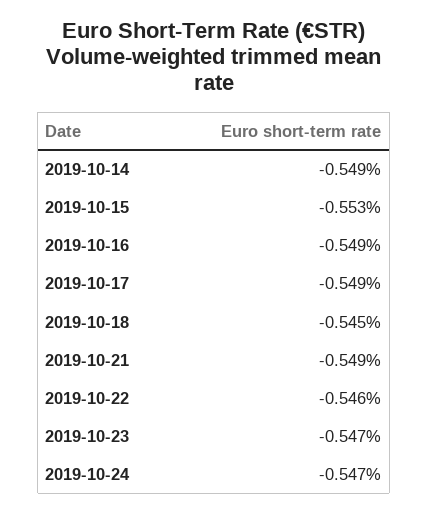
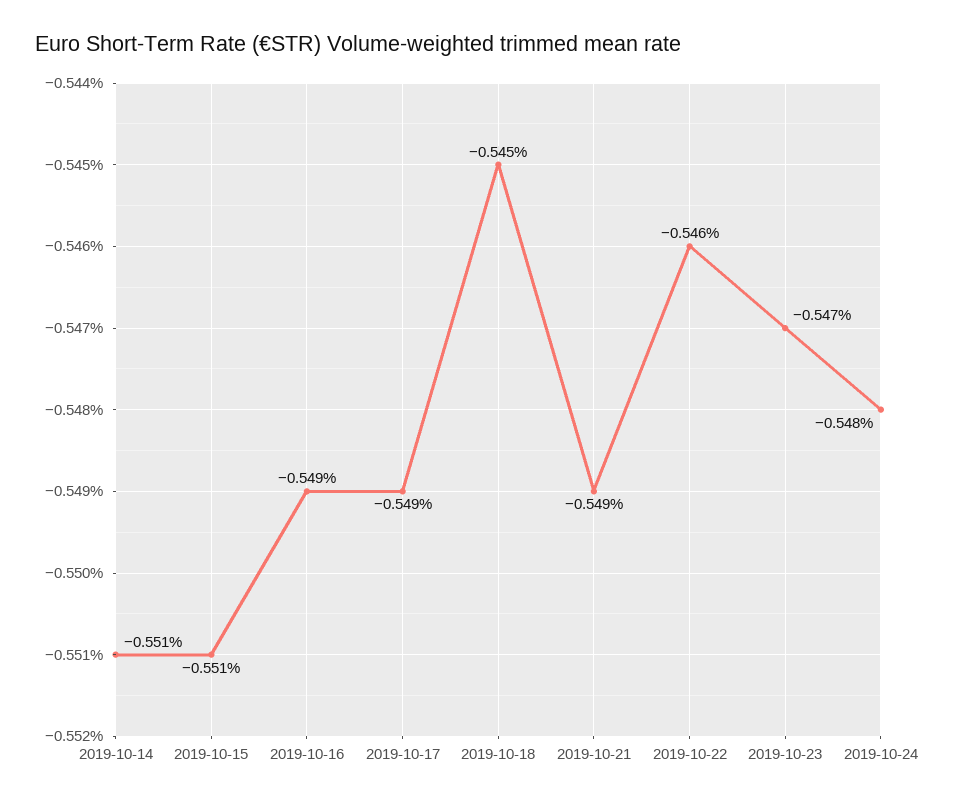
  {
-   "2019-10-14": -0.549,
+   "2019-10-14": -0.551,
-   "2019-10-15": -0.553,
+   "2019-10-15": -0.551,
    "2019-10-16": -0.549,
    "2019-10-17": -0.549,
    "2019-10-18": -0.545,
    "2019-10-21": -0.549,
    "2019-10-22": -0.546,
    "2019-10-23": -0.547,
-   "2019-10-24": -0.547
+   "2019-10-24": -0.548
  }

